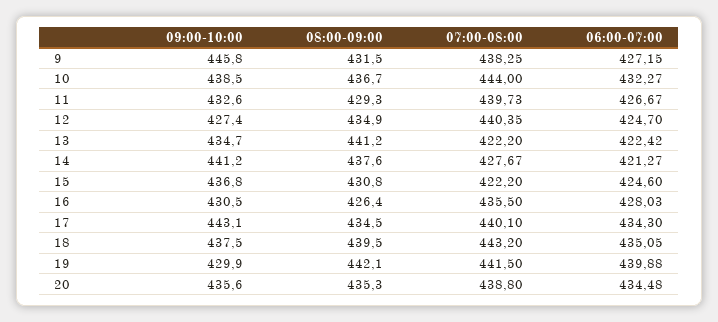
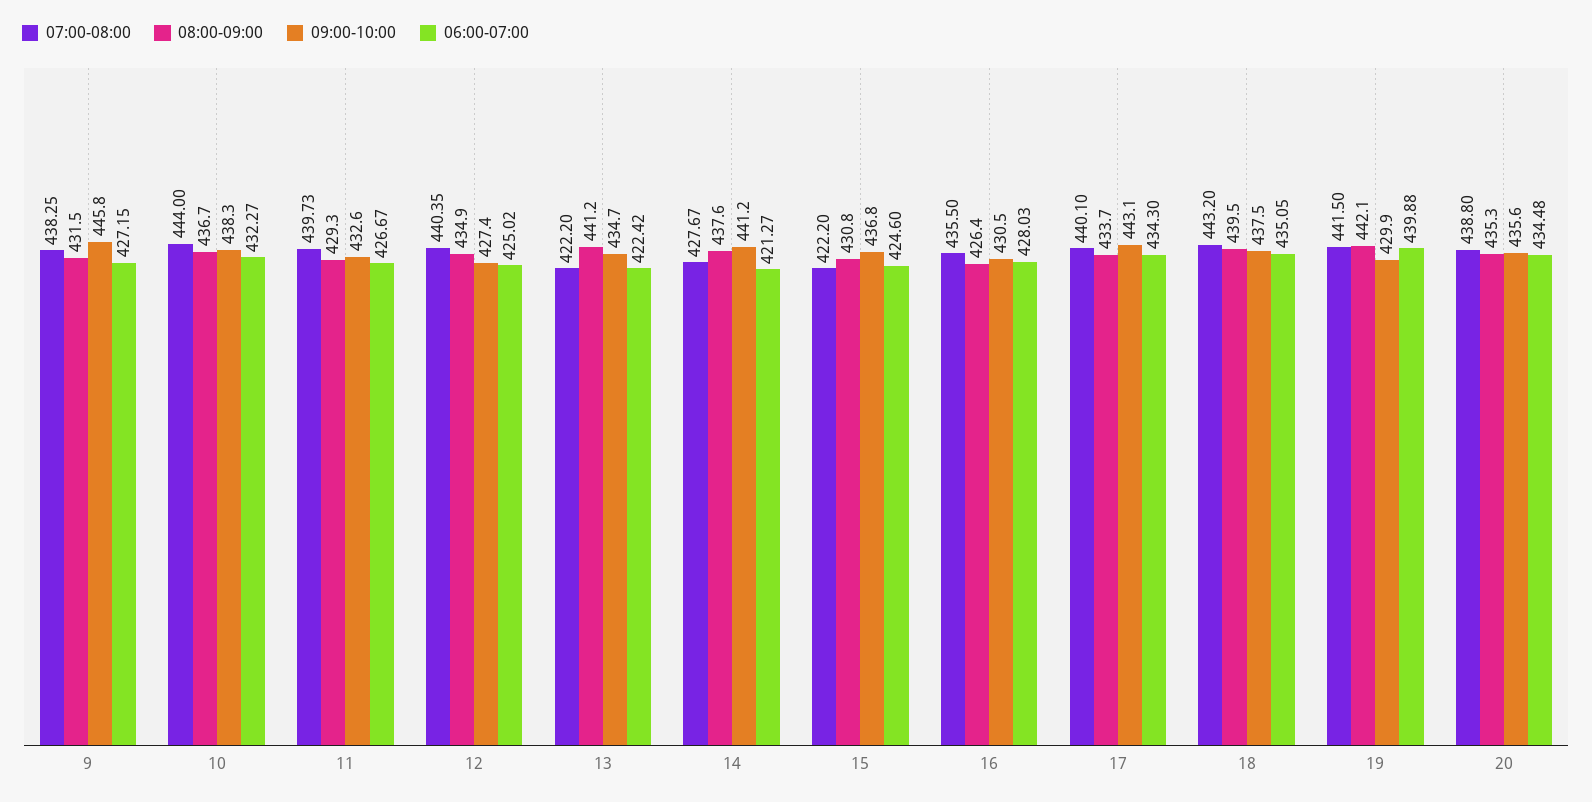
  {
    "09:00-10:00": {
      "9": 445.8,
-     "10": 438.5,
+     "10": 438.3,
      "11": 432.6,
      "12": 427.4,
      "13": 434.7,
      "14": 441.2,
      "15": 436.8,
      "16": 430.5,
      "17": 443.1,
      "18": 437.5,
      "19": 429.9,
      "20": 435.6
    },
    "08:00-09:00": {
      "9": 431.5,
      "10": 436.7,
      "11": 429.3,
      "12": 434.9,
      "13": 441.2,
      "14": 437.6,
      "15": 430.8,
      "16": 426.4,
-     "17": 434.5,
+     "17": 433.7,
      "18": 439.5,
      "19": 442.1,
      "20": 435.3
    },
    "07:00-08:00": {
      "9": 438.25,
      "10": 444,
      "11": 439.73,
      "12": 440.35,
      "13": 422.2,
      "14": 427.67,
      "15": 422.2,
      "16": 435.5,
      "17": 440.1,
      "18": 443.2,
      "19": 441.5,
      "20": 438.8
    },
    "06:00-07:00": {
      "9": 427.15,
      "10": 432.27,
      "11": 426.67,
-     "12": 424.7,
+     "12": 425.02,
      "13": 422.42,
      "14": 421.27,
      "15": 424.6,
      "16": 428.03,
      "17": 434.3,
      "18": 435.05,
      "19": 439.88,
      "20": 434.48
    }
  }

